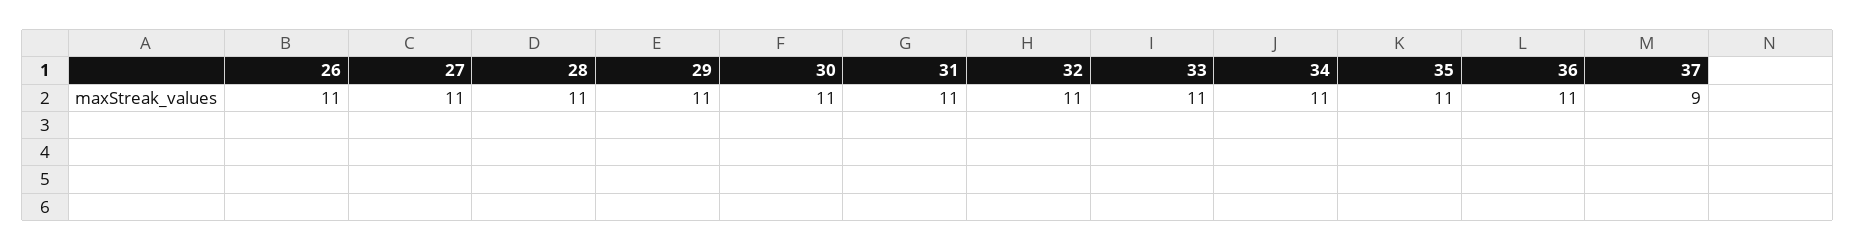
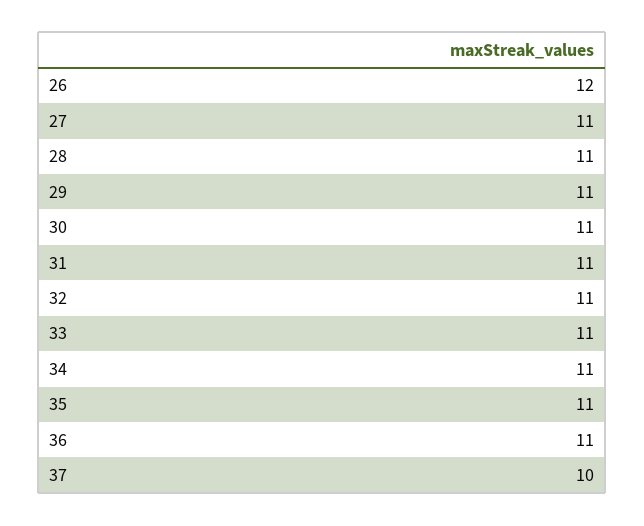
  {
-   "26": 11,
+   "26": 12,
    "27": 11,
    "28": 11,
    "29": 11,
    "30": 11,
    "31": 11,
    "32": 11,
    "33": 11,
    "34": 11,
    "35": 11,
    "36": 11,
-   "37": 9
+   "37": 10
  }

